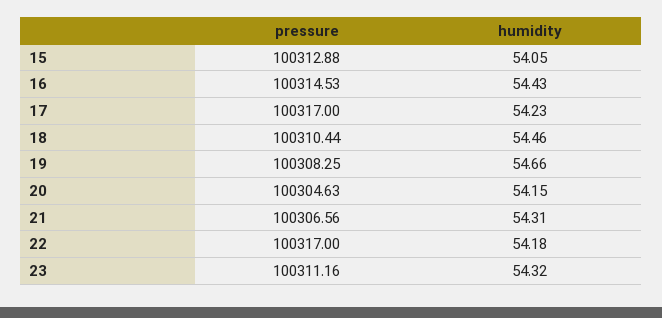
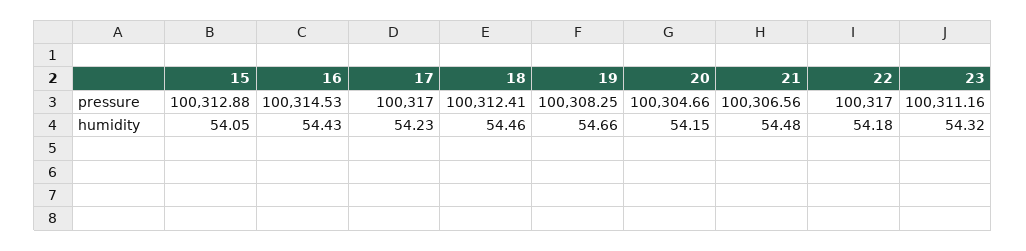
  {
    "pressure": {
      "15": 100312.88,
      "16": 100314.53,
      "17": 100317,
-     "18": 100310.44,
+     "18": 100312.41,
      "19": 100308.25,
-     "20": 100304.63,
+     "20": 100304.66,
      "21": 100306.56,
      "22": 100317,
      "23": 100311.16
    },
    "humidity": {
      "15": 54.05,
      "16": 54.43,
      "17": 54.23,
      "18": 54.46,
      "19": 54.66,
      "20": 54.15,
-     "21": 54.31,
+     "21": 54.48,
      "22": 54.18,
      "23": 54.32
    }
  }

